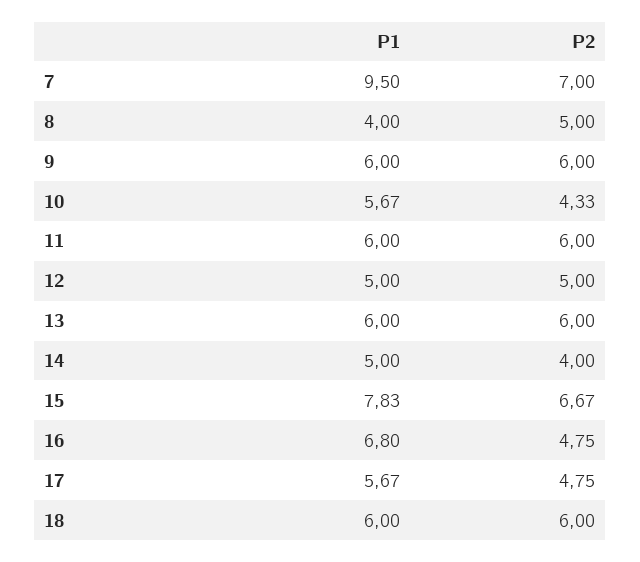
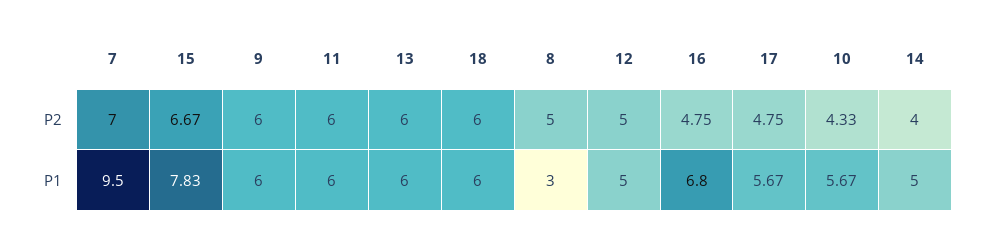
  {
    "P1": {
      "7": 9.5,
-     "8": 4,
+     "8": 3,
      "9": 6,
      "10": 5.67,
      "11": 6,
      "12": 5,
      "13": 6,
      "14": 5,
      "15": 7.83,
      "16": 6.8,
      "17": 5.67,
      "18": 6
    },
    "P2": {
      "7": 7,
      "8": 5,
      "9": 6,
      "10": 4.33,
      "11": 6,
      "12": 5,
      "13": 6,
      "14": 4,
      "15": 6.67,
      "16": 4.75,
      "17": 4.75,
      "18": 6
    }
  }

